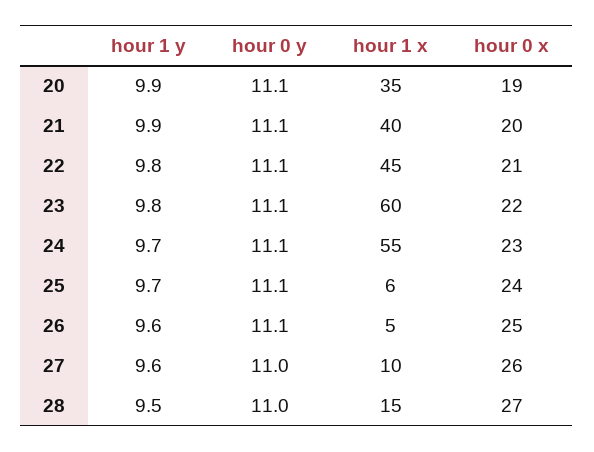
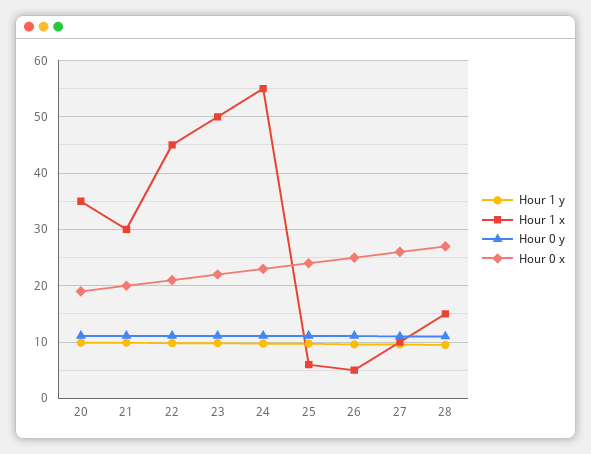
  {
    "hour 1 y": {
      "20": 9.9,
      "21": 9.9,
      "22": 9.8,
      "23": 9.8,
      "24": 9.7,
      "25": 9.7,
      "26": 9.6,
      "27": 9.6,
      "28": 9.5
    },
    "hour 0 y": {
      "20": 11.1,
      "21": 11.1,
      "22": 11.1,
      "23": 11.1,
      "24": 11.1,
      "25": 11.1,
      "26": 11.1,
      "27": 11,
      "28": 11
    },
    "hour 1 x": {
      "20": 35,
-     "21": 40,
+     "21": 30,
      "22": 45,
-     "23": 60,
+     "23": 50,
      "24": 55,
      "25": 6,
      "26": 5,
      "27": 10,
      "28": 15
    },
    "hour 0 x": {
      "20": 19,
      "21": 20,
      "22": 21,
      "23": 22,
      "24": 23,
      "25": 24,
      "26": 25,
      "27": 26,
      "28": 27
    }
  }

